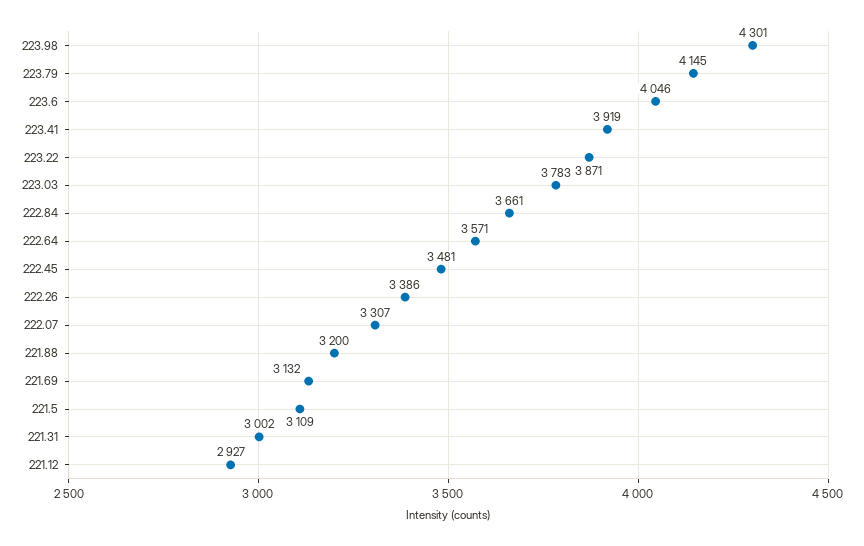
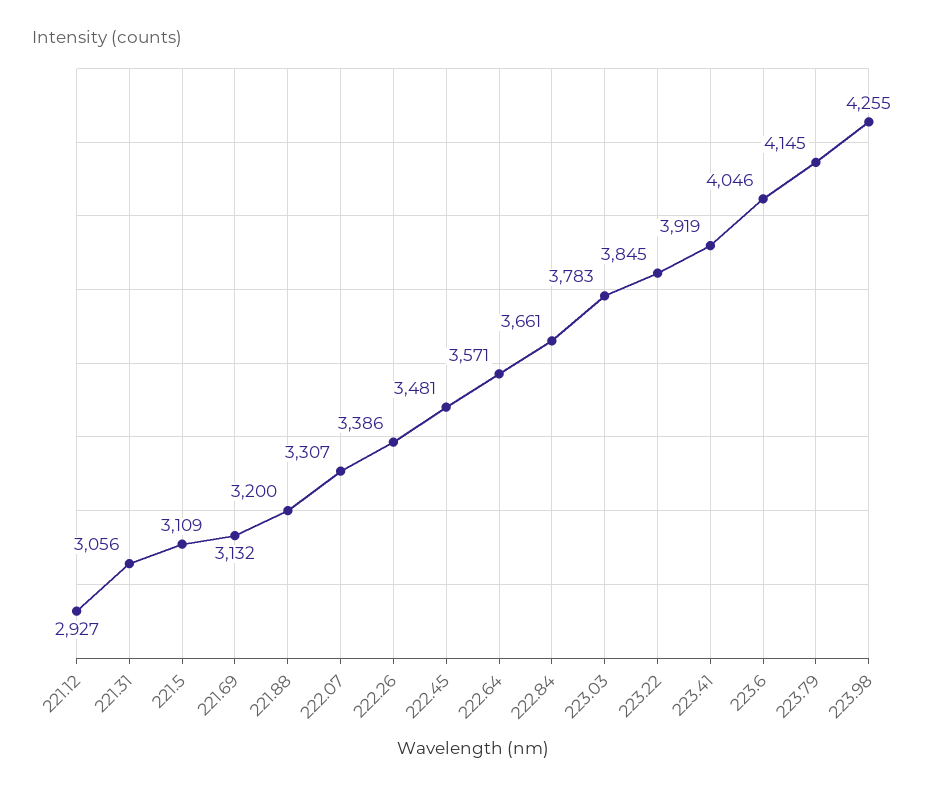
  {
-   "223.98": 4301,
+   "223.98": 4255,
    "223.79": 4145,
    "223.6": 4046,
    "223.41": 3919,
-   "223.22": 3871,
+   "223.22": 3845,
    "223.03": 3783,
    "222.84": 3661,
    "222.64": 3571,
    "222.45": 3481,
    "222.26": 3386,
    "222.07": 3307,
    "221.88": 3200,
    "221.69": 3132,
    "221.5": 3109,
-   "221.31": 3002,
+   "221.31": 3056,
    "221.12": 2927
  }

